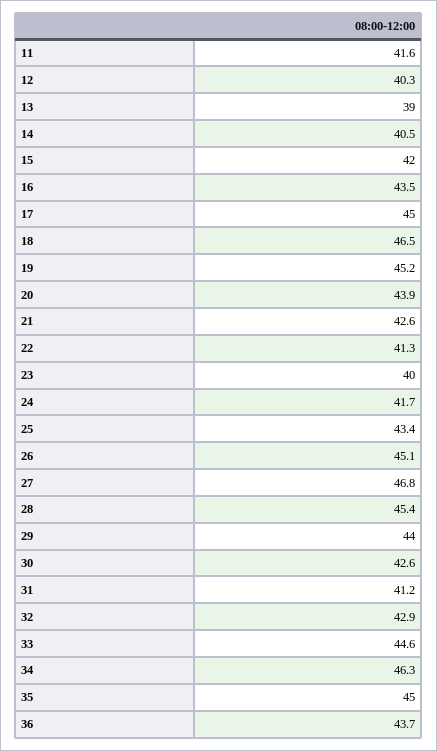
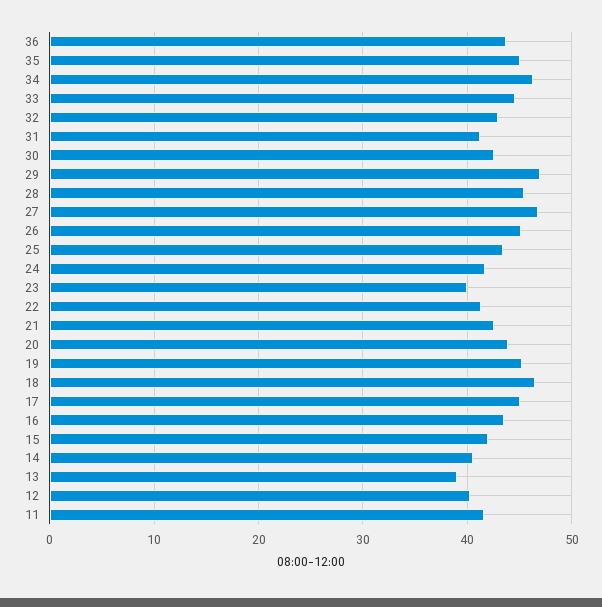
  {
    "11": 41.6,
    "12": 40.3,
    "13": 39,
    "14": 40.5,
    "15": 42,
    "16": 43.5,
    "17": 45,
    "18": 46.5,
    "19": 45.2,
    "20": 43.9,
    "21": 42.6,
    "22": 41.3,
    "23": 40,
    "24": 41.7,
    "25": 43.4,
    "26": 45.1,
    "27": 46.8,
    "28": 45.4,
-   "29": 44,
+   "29": 47,
    "30": 42.6,
    "31": 41.2,
    "32": 42.9,
    "33": 44.6,
    "34": 46.3,
    "35": 45,
    "36": 43.7
  }

